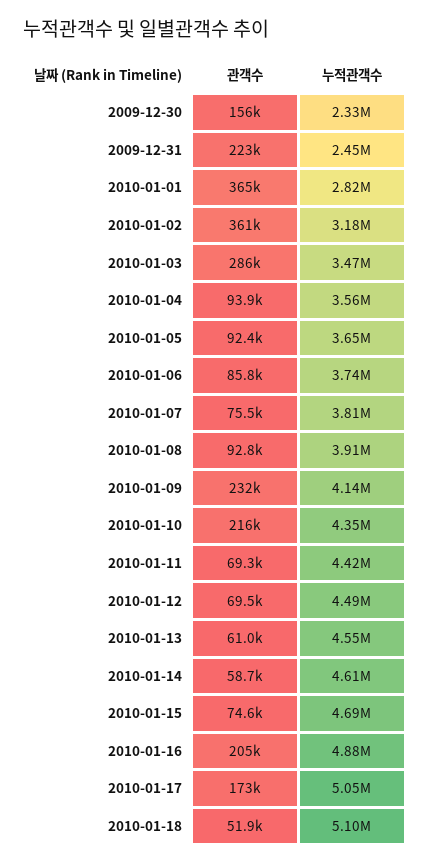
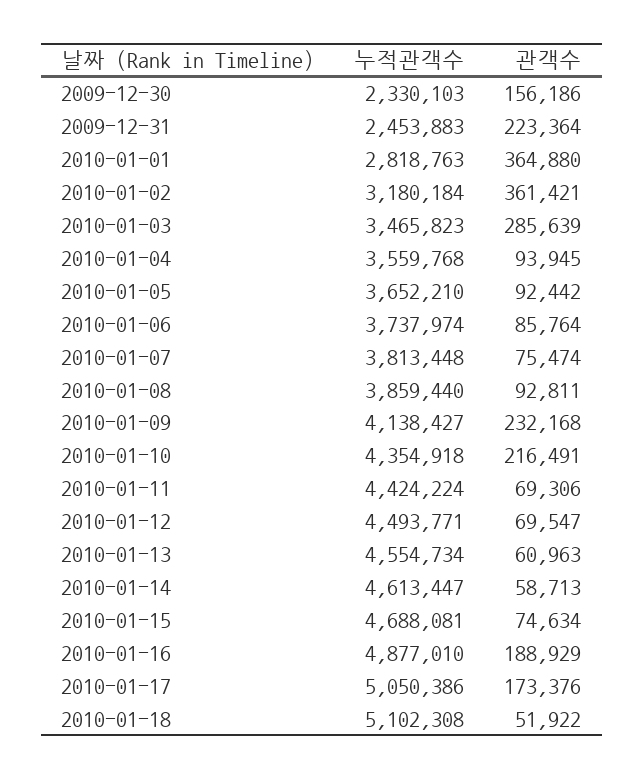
  {
    "관객수": {
      "2009-12-30": 156186,
      "2009-12-31": 223364,
      "2010-01-01": 364880,
      "2010-01-02": 361421,
      "2010-01-03": 285639,
      "2010-01-04": 93945,
      "2010-01-05": 92442,
      "2010-01-06": 85764,
      "2010-01-07": 75474,
      "2010-01-08": 92811,
      "2010-01-09": 232168,
      "2010-01-10": 216491,
      "2010-01-11": 69306,
      "2010-01-12": 69547,
      "2010-01-13": 60963,
      "2010-01-14": 58713,
      "2010-01-15": 74634,
-     "2010-01-16": 205000,
+     "2010-01-16": 188929,
      "2010-01-17": 173376,
      "2010-01-18": 51922
    },
    "누적관객수": {
      "2009-12-30": 2330103,
      "2009-12-31": 2453883,
      "2010-01-01": 2818763,
      "2010-01-02": 3180184,
      "2010-01-03": 3465823,
      "2010-01-04": 3559768,
      "2010-01-05": 3652210,
      "2010-01-06": 3737974,
      "2010-01-07": 3813448,
-     "2010-01-08": 3910000,
+     "2010-01-08": 3859440,
      "2010-01-09": 4138427,
      "2010-01-10": 4354918,
      "2010-01-11": 4424224,
      "2010-01-12": 4493771,
      "2010-01-13": 4554734,
      "2010-01-14": 4613447,
      "2010-01-15": 4688081,
      "2010-01-16": 4877010,
      "2010-01-17": 5050386,
      "2010-01-18": 5102308
    }
  }

